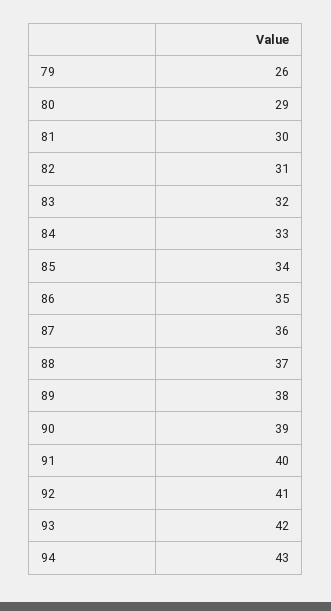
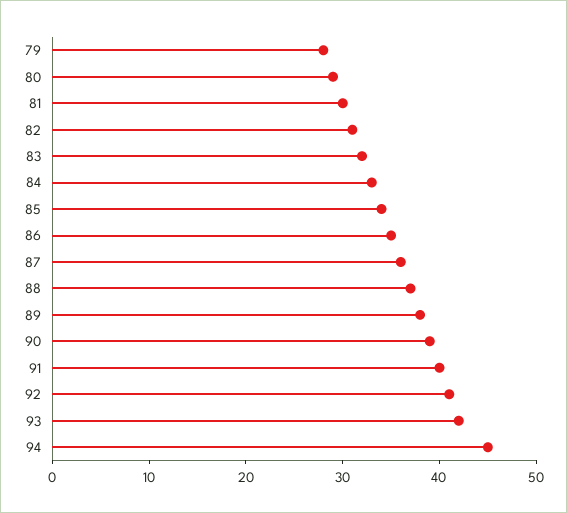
  {
-   "79": 26,
+   "79": 28,
    "80": 29,
    "81": 30,
    "82": 31,
    "83": 32,
    "84": 33,
    "85": 34,
    "86": 35,
    "87": 36,
    "88": 37,
    "89": 38,
    "90": 39,
    "91": 40,
    "92": 41,
    "93": 42,
-   "94": 43
+   "94": 45
  }

